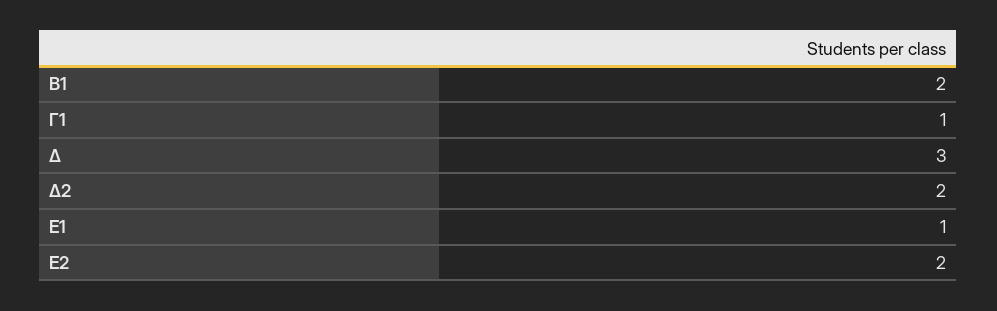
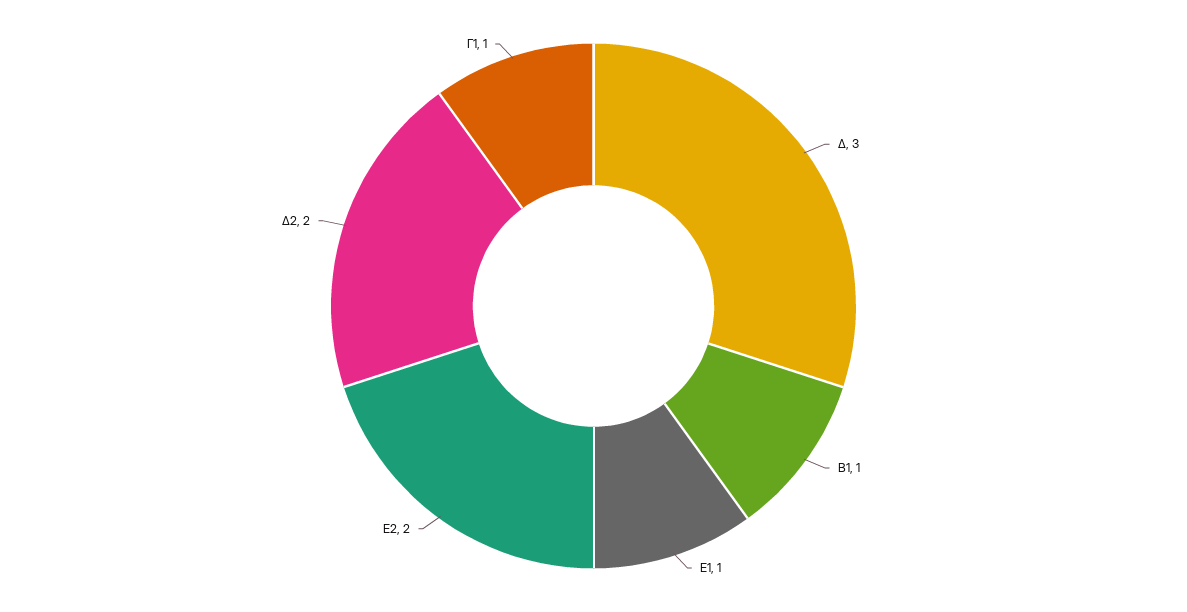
  {
-   "Β1": 2,
+   "Β1": 1,
    "Γ1": 1,
    "Δ": 3,
    "Δ2": 2,
    "Ε1": 1,
    "Ε2": 2
  }

